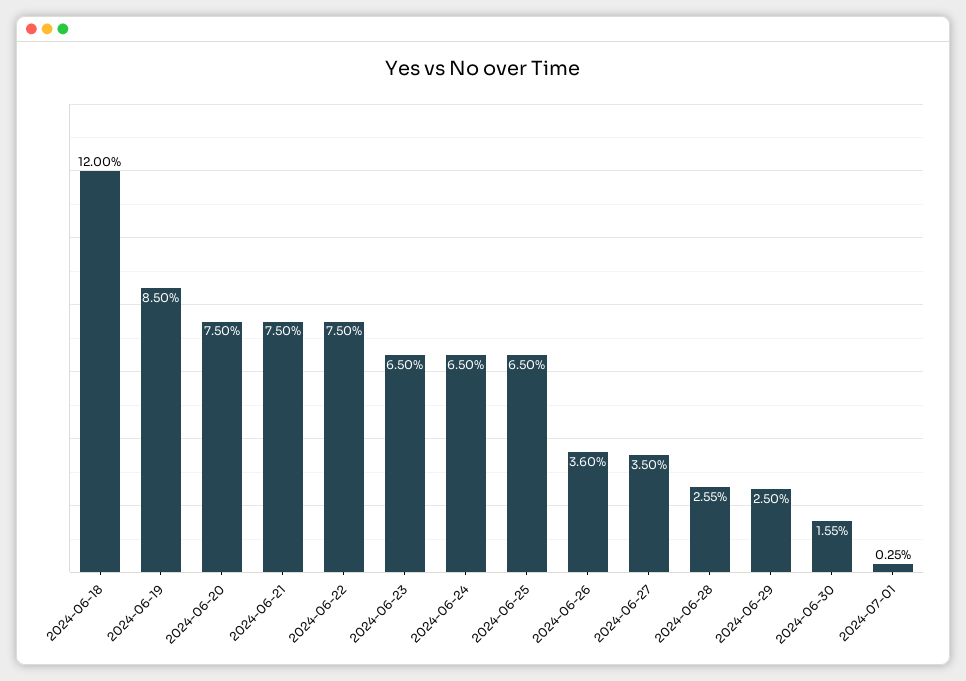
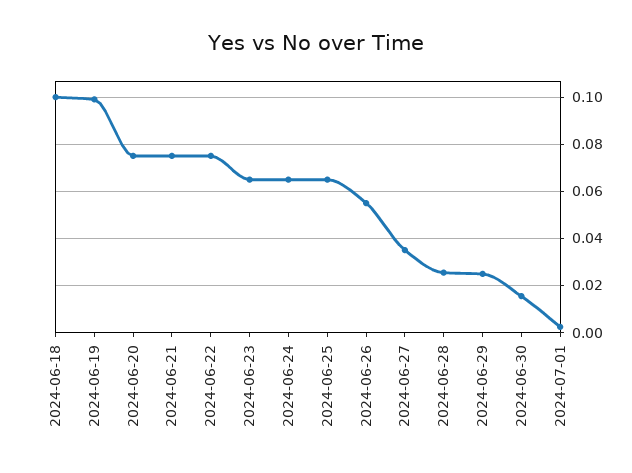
  {
-   "2024-06-18": 0.12,
+   "2024-06-18": 0.1,
-   "2024-06-19": 0.085,
+   "2024-06-19": 0.1,
    "2024-06-20": 0.075,
    "2024-06-21": 0.075,
    "2024-06-22": 0.075,
    "2024-06-23": 0.065,
    "2024-06-24": 0.065,
    "2024-06-25": 0.065,
-   "2024-06-26": 0.036,
+   "2024-06-26": 0.055,
    "2024-06-27": 0.035,
    "2024-06-28": 0.0255,
    "2024-06-29": 0.025,
    "2024-06-30": 0.0155,
    "2024-07-01": 0.0025
  }

